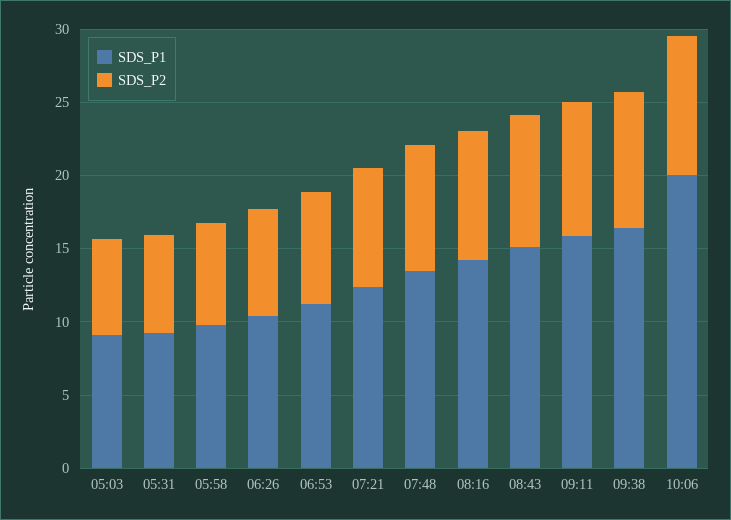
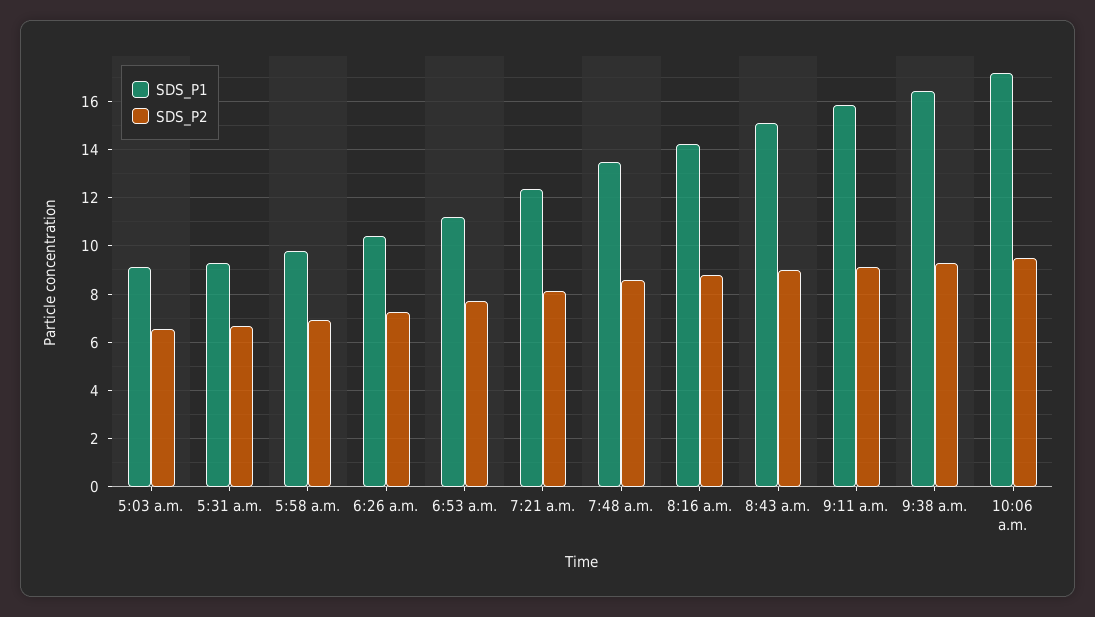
  {
    "SDS_P1": {
      "05:03": 9.25,
      "05:31": 9.25,
      "05:58": 9.75,
      "06:26": 10.5,
      "06:53": 11.25,
      "07:21": 12.25,
      "07:48": 13.5,
      "08:16": 14.25,
      "08:43": 15,
      "09:11": 15.75,
      "09:38": 16.5,
-     "10:06": 20
+     "10:06": 17.25
    },
    "SDS_P2": {
      "05:03": 6.5,
      "05:31": 6.75,
      "05:58": 7,
      "06:26": 7.25,
      "06:53": 7.75,
      "07:21": 8.25,
      "07:48": 8.5,
      "08:16": 8.75,
      "08:43": 9,
      "09:11": 9.25,
      "09:38": 9.25,
      "10:06": 9.5
    }
  }

